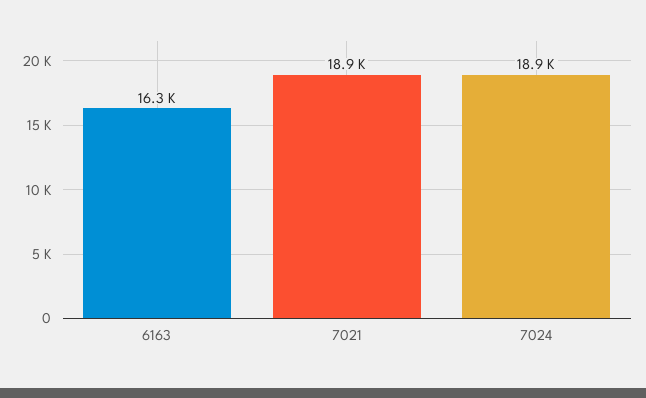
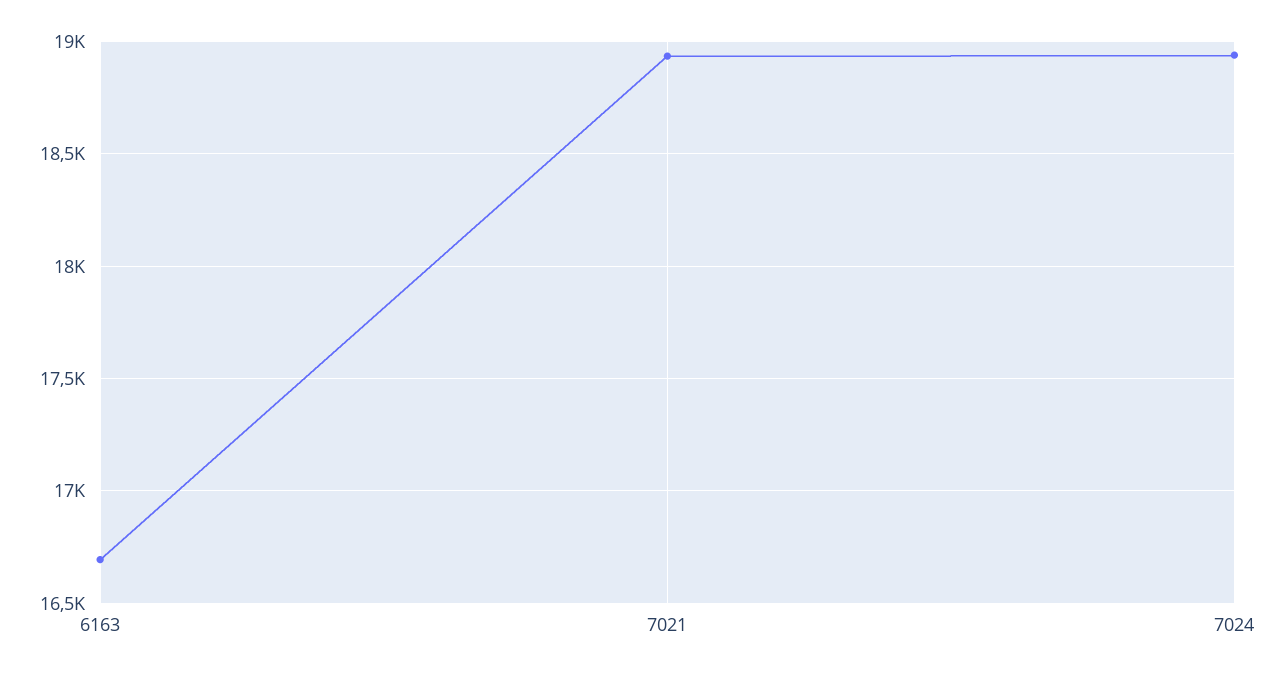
  {
-   "6163": 16300,
+   "6163": 16700,
    "7021": 18900,
    "7024": 18900
  }

